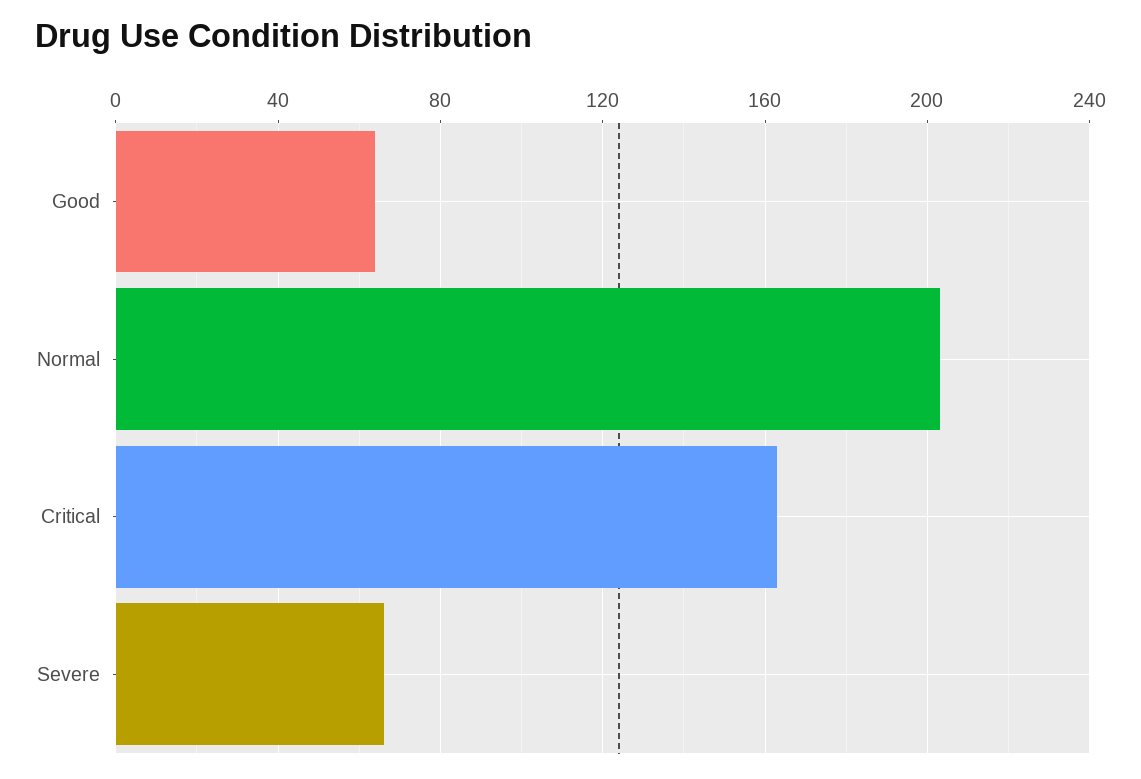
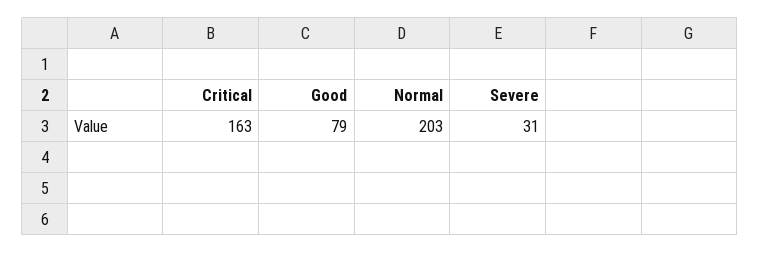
  {
-   "Good": 65,
+   "Good": 79,
    "Normal": 203,
    "Critical": 163,
-   "Severe": 65
+   "Severe": 31
  }

